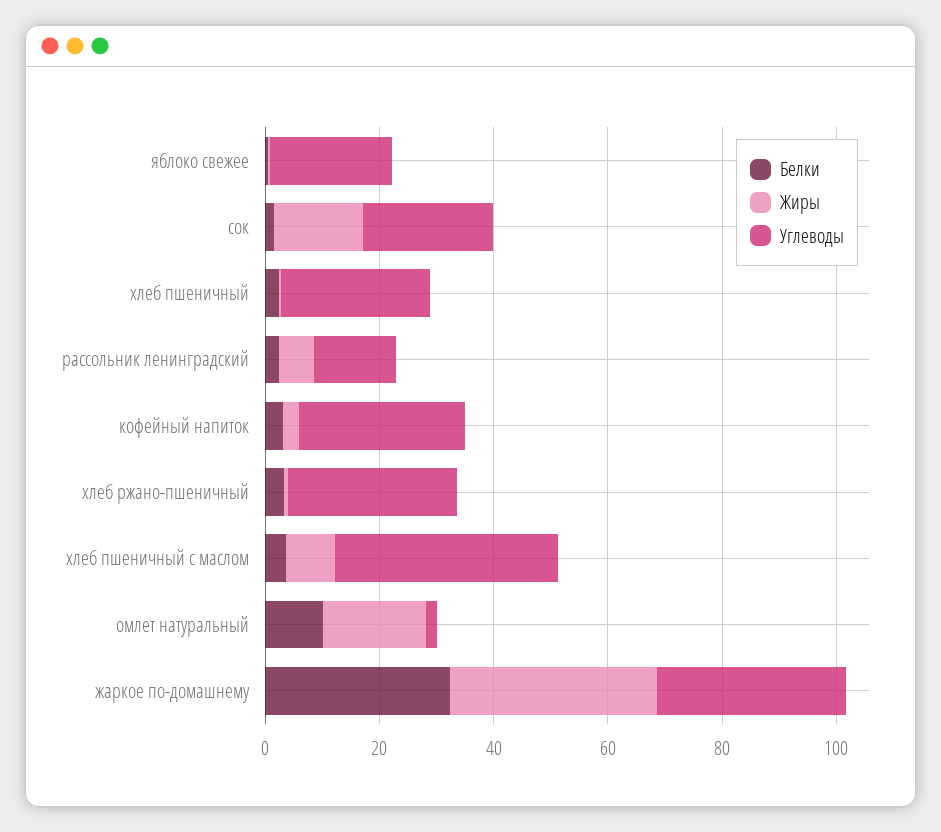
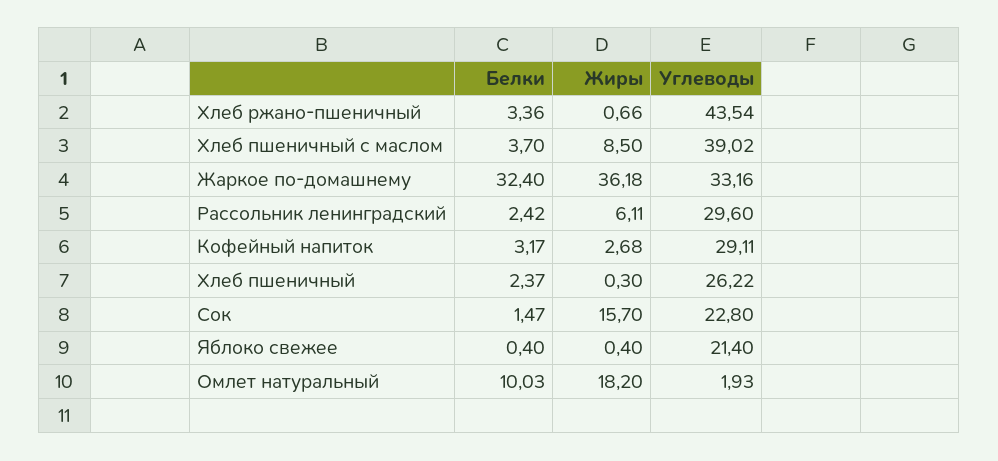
  {
    "Белки": {
      "яблоко свежее": 0.4,
      "сок": 1.47,
      "хлеб пшеничный": 2.37,
      "рассольник ленинградский": 2.42,
      "кофейный напиток": 3.17,
      "хлеб ржано-пшеничный": 3.36,
      "хлеб пшеничный с маслом": 3.7,
      "омлет натуральный": 10.03,
      "жаркое по-домашнему": 32.4
    },
    "Жиры": {
      "яблоко свежее": 0.4,
      "сок": 15.7,
      "хлеб пшеничный": 0.3,
      "рассольник ленинградский": 6.11,
      "кофейный напиток": 2.68,
      "хлеб ржано-пшеничный": 0.66,
      "хлеб пшеничный с маслом": 8.5,
      "омлет натуральный": 18.2,
      "жаркое по-домашнему": 36.18
    },
    "Углеводы": {
      "яблоко свежее": 21.4,
      "сок": 22.8,
      "хлеб пшеничный": 26.22,
-     "рассольник ленинградский": 15,
+     "рассольник ленинградский": 29.6,
      "кофейный напиток": 29.11,
-     "хлеб ржано-пшеничный": 30,
+     "хлеб ржано-пшеничный": 43.54,
      "хлеб пшеничный с маслом": 39.02,
      "омлет натуральный": 1.93,
      "жаркое по-домашнему": 33.16
    }
  }

